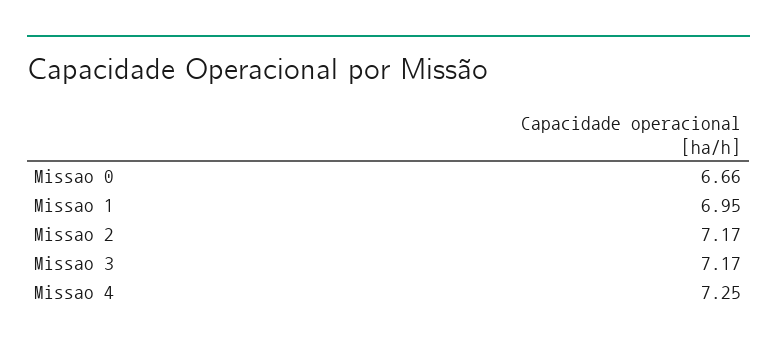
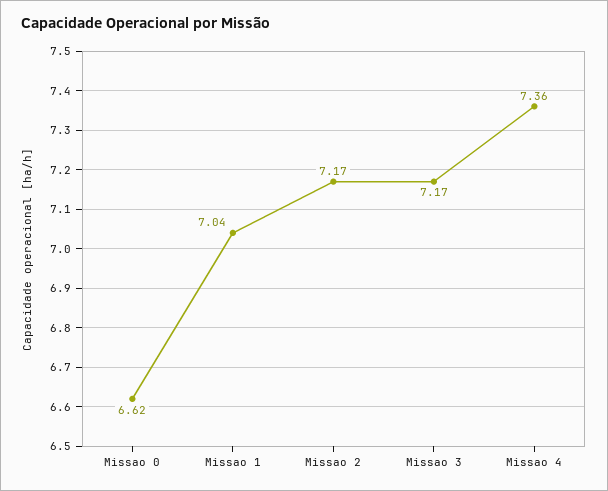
  {
-   "Missao 0": 6.66,
+   "Missao 0": 6.62,
-   "Missao 1": 6.95,
+   "Missao 1": 7.04,
    "Missao 2": 7.17,
    "Missao 3": 7.17,
-   "Missao 4": 7.25
+   "Missao 4": 7.36
  }

